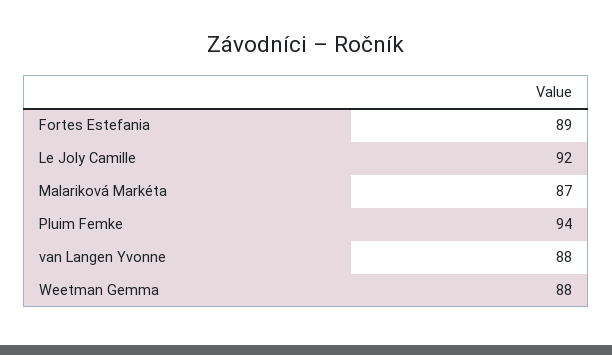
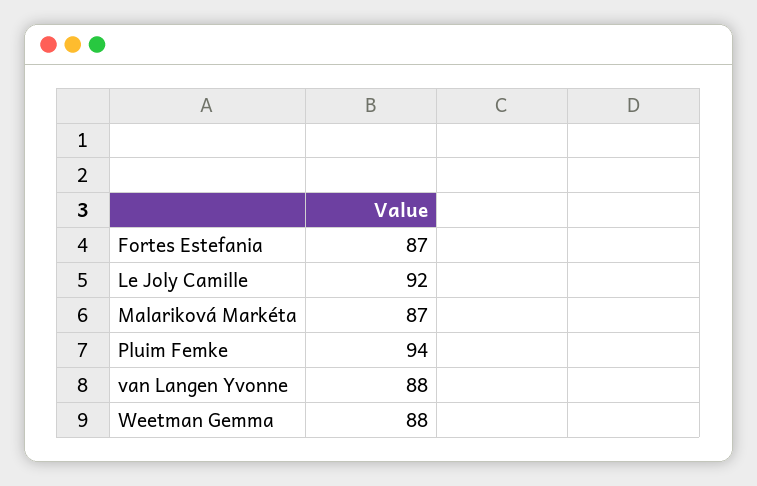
  {
-   "Fortes Estefania": 89,
+   "Fortes Estefania": 87,
    "Le Joly Camille": 92,
    "Malariková Markéta": 87,
    "Pluim Femke": 94,
    "van Langen Yvonne": 88,
    "Weetman Gemma": 88
  }

